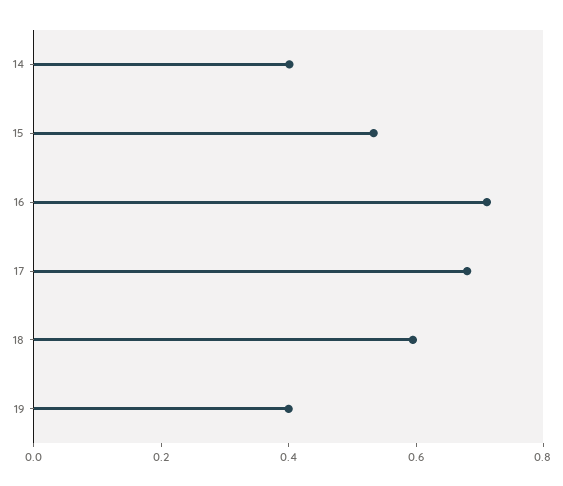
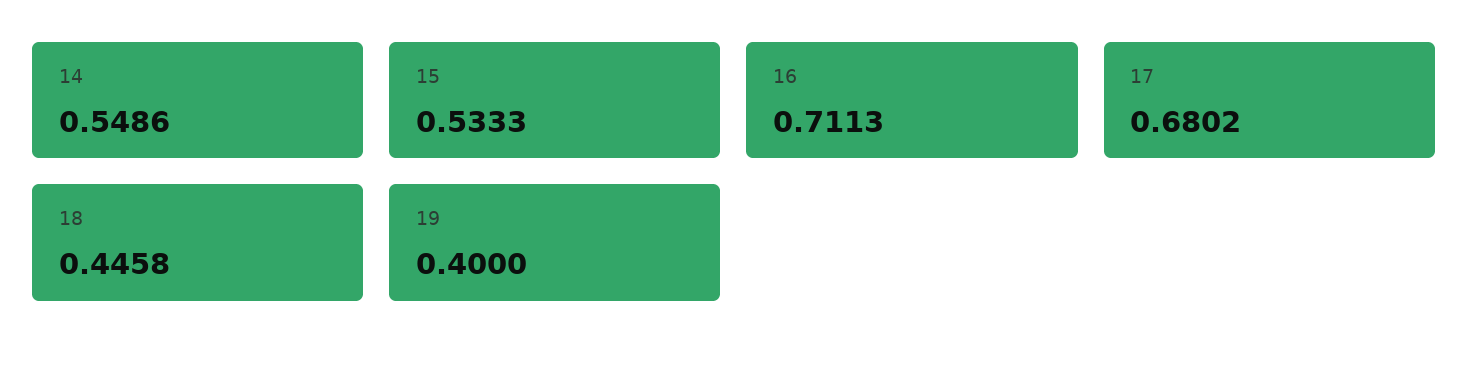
  {
-   "14": 0.4,
+   "14": 0.5486,
    "15": 0.5333,
    "16": 0.7113,
    "17": 0.6802,
-   "18": 0.6,
+   "18": 0.4458,
    "19": 0.4
  }

